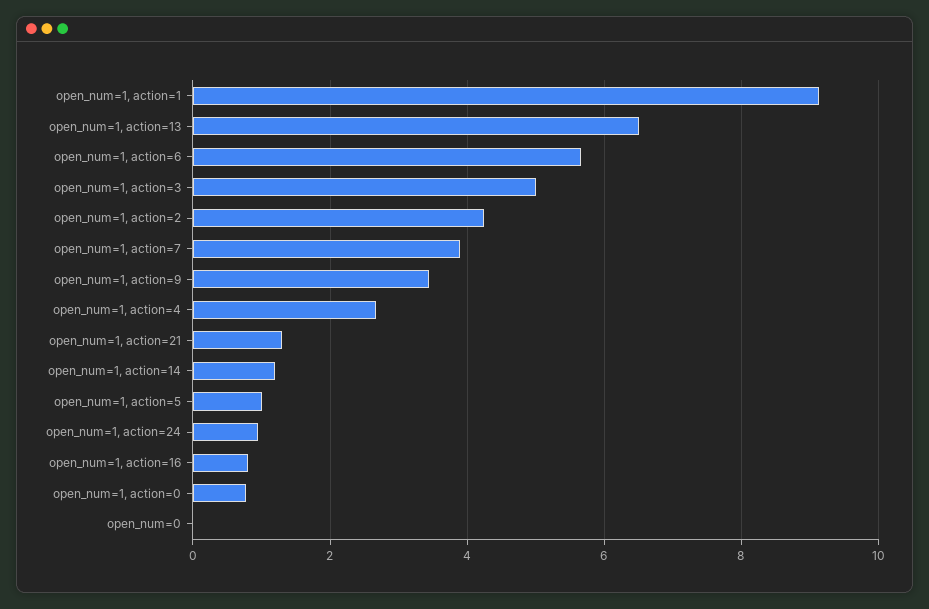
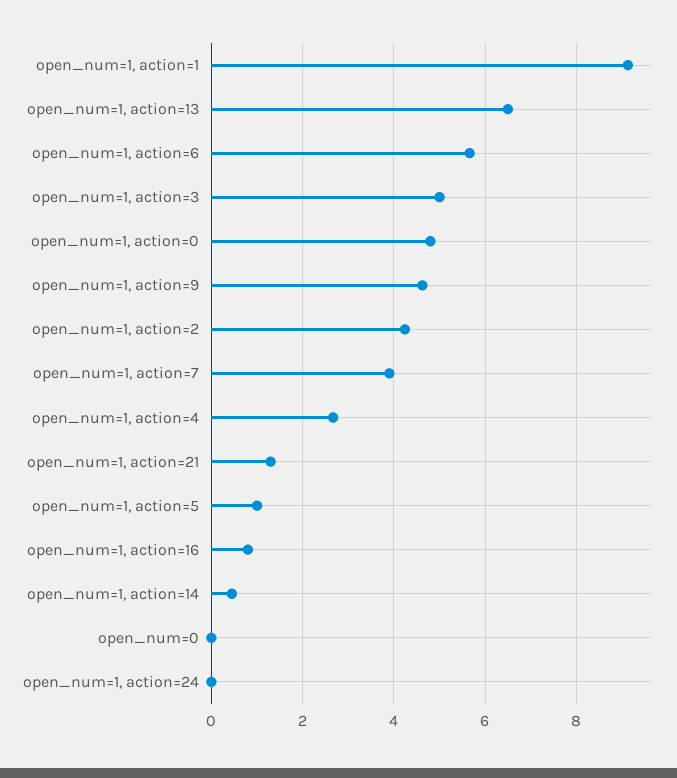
  {
    "open_num=1, action=1": 9.2,
    "open_num=1, action=13": 6.6,
    "open_num=1, action=6": 5.6,
    "open_num=1, action=3": 5,
    "open_num=1, action=2": 4.2,
    "open_num=1, action=7": 4,
-   "open_num=1, action=9": 3.4,
+   "open_num=1, action=9": 4.6,
    "open_num=1, action=4": 2.6,
    "open_num=1, action=21": 1.4,
-   "open_num=1, action=14": 1.2,
+   "open_num=1, action=14": 0.4,
    "open_num=1, action=5": 1,
-   "open_num=1, action=24": 1,
+   "open_num=1, action=24": 0,
    "open_num=1, action=16": 0.8,
-   "open_num=1, action=0": 0.8,
+   "open_num=1, action=0": 4.8,
    "open_num=0": 0
  }

